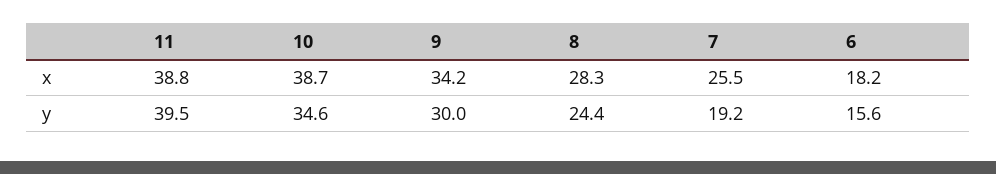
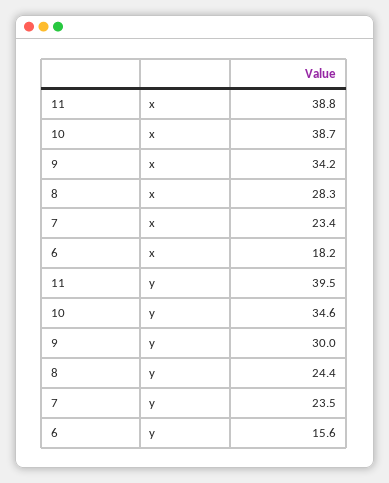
  {
    "11": {
      "x": 38.8,
      "y": 39.5
    },
    "10": {
      "x": 38.7,
      "y": 34.6
    },
    "9": {
      "x": 34.2,
      "y": 30
    },
    "8": {
      "x": 28.3,
      "y": 24.4
    },
    "7": {
-     "x": 25.5,
+     "x": 23.4,
-     "y": 19.2
+     "y": 23.5
    },
    "6": {
      "x": 18.2,
      "y": 15.6
    }
  }

